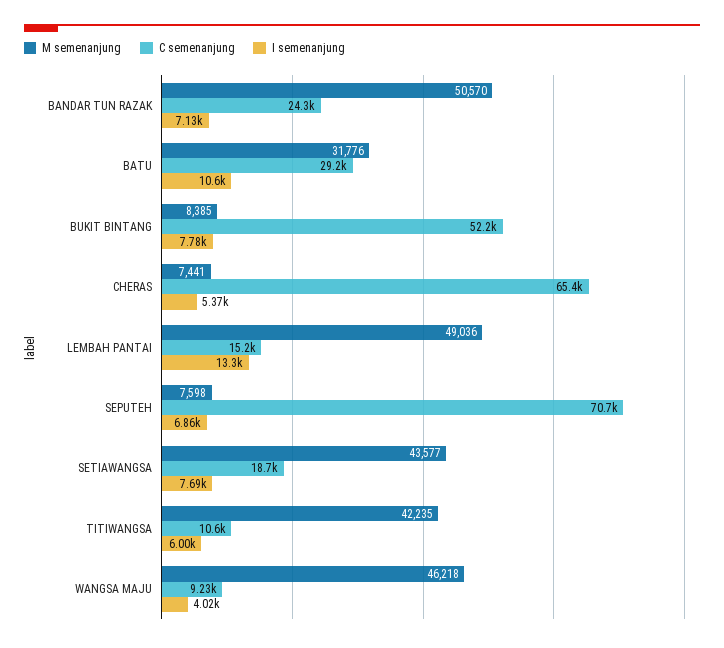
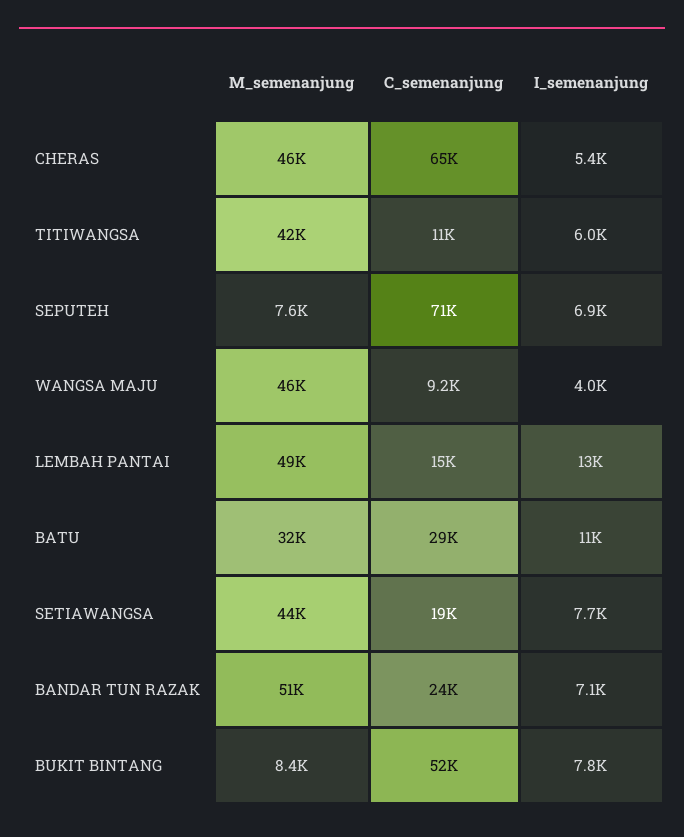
  {
    "M semenanjung": {
      "BANDAR TUN RAZAK": 50570,
      "BATU": 31776,
      "BUKIT BINTANG": 8385,
-     "CHERAS": 7441,
+     "CHERAS": 46000,
      "LEMBAH PANTAI": 49036,
      "SEPUTEH": 7598,
      "SETIAWANGSA": 43577,
      "TITIWANGSA": 42235,
      "WANGSA MAJU": 46218
    },
    "C semenanjung": {
      "BANDAR TUN RAZAK": 24300,
      "BATU": 29200,
      "BUKIT BINTANG": 52200,
      "CHERAS": 65400,
      "LEMBAH PANTAI": 15200,
      "SEPUTEH": 70700,
      "SETIAWANGSA": 18700,
      "TITIWANGSA": 10600,
      "WANGSA MAJU": 9230
    },
    "I semenanjung": {
      "BANDAR TUN RAZAK": 7130,
      "BATU": 10600,
      "BUKIT BINTANG": 7780,
      "CHERAS": 5370,
      "LEMBAH PANTAI": 13300,
      "SEPUTEH": 6860,
      "SETIAWANGSA": 7690,
      "TITIWANGSA": 6000,
      "WANGSA MAJU": 4020
    }
  }

